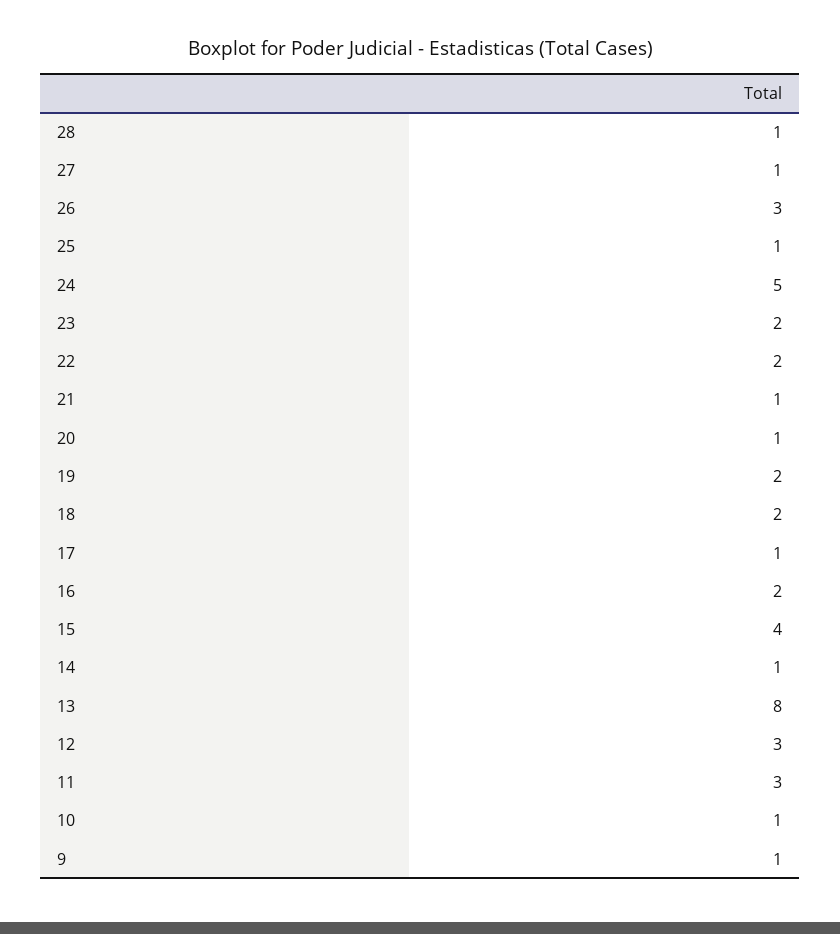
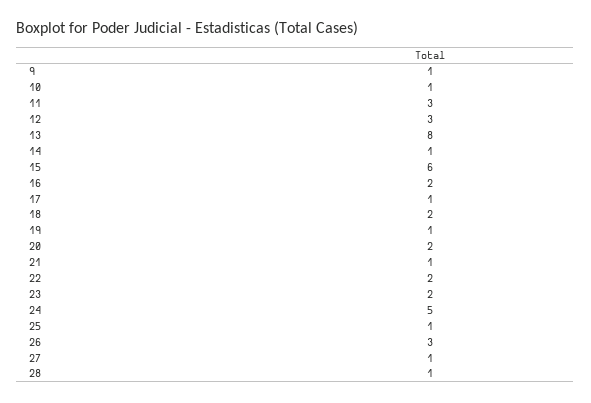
  {
    "28": 1,
    "27": 1,
    "26": 3,
    "25": 1,
    "24": 5,
    "23": 2,
    "22": 2,
    "21": 1,
-   "20": 1,
+   "20": 2,
-   "19": 2,
+   "19": 1,
    "18": 2,
    "17": 1,
    "16": 2,
-   "15": 4,
+   "15": 6,
    "14": 1,
    "13": 8,
    "12": 3,
    "11": 3,
    "10": 1,
    "9": 1
  }

